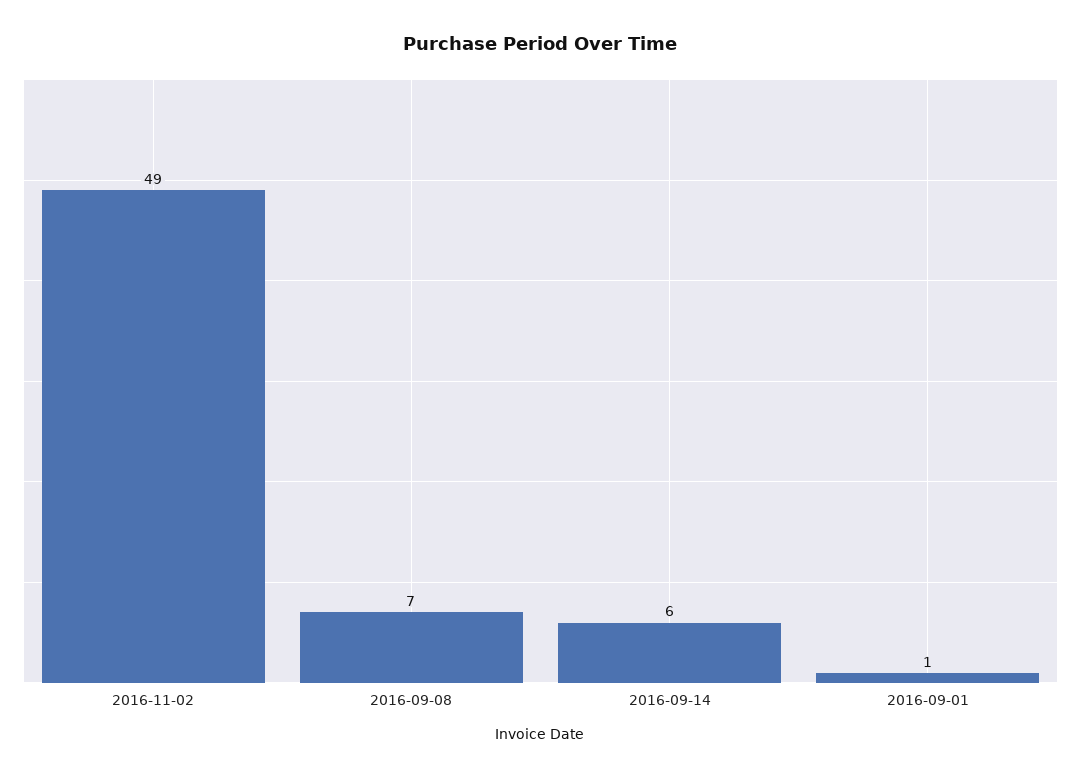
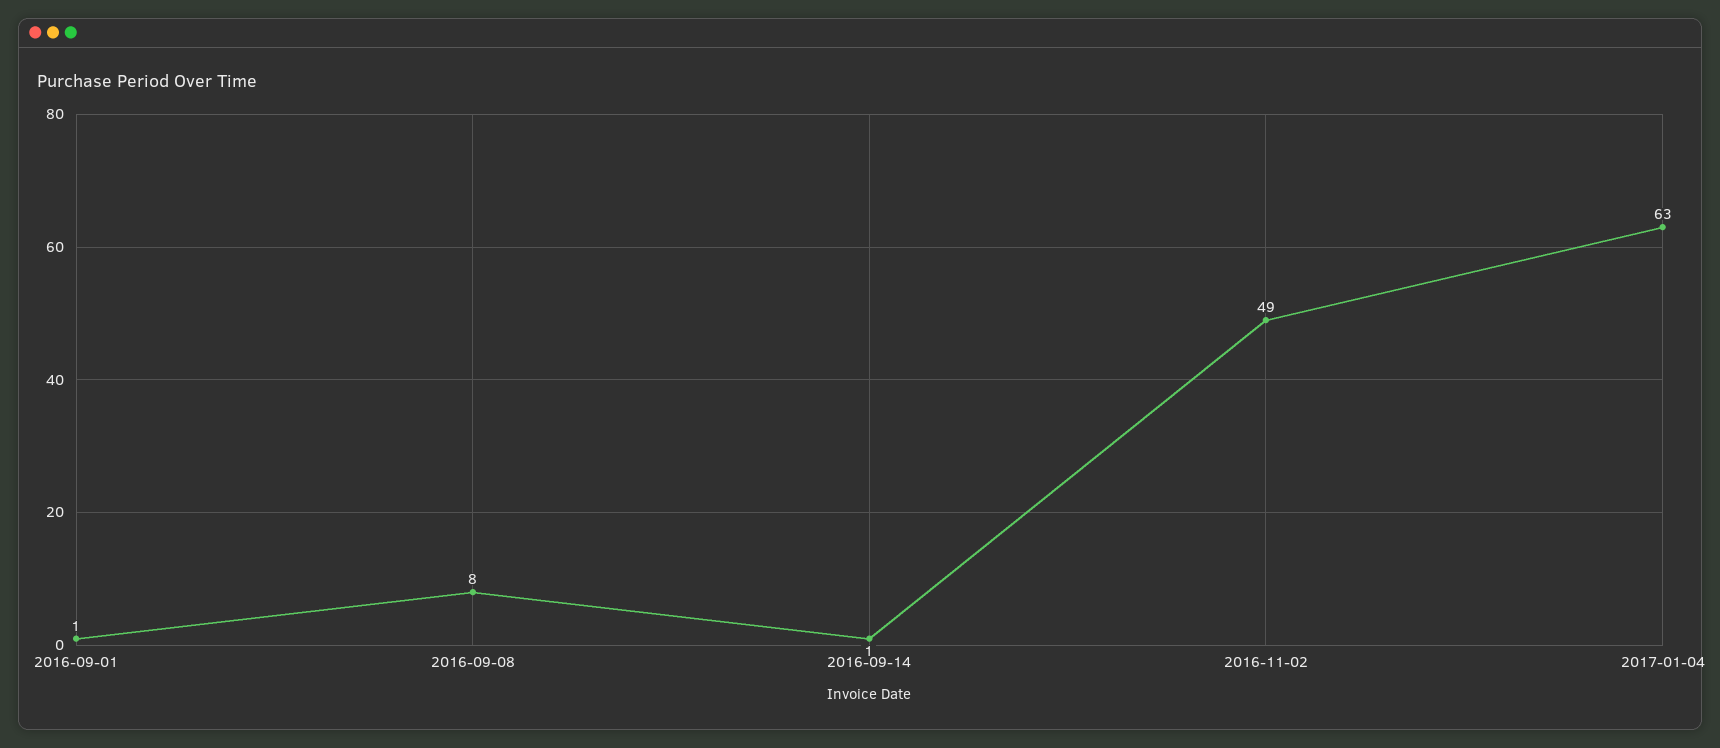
  {
    "2016-11-02": 49,
-   "2016-09-08": 7,
+   "2016-09-08": 8,
-   "2016-09-14": 6,
+   "2016-09-14": 1,
-   "2016-09-01": 1
+   "2016-09-01": 1,
+   "2017-01-04": 63
  }

